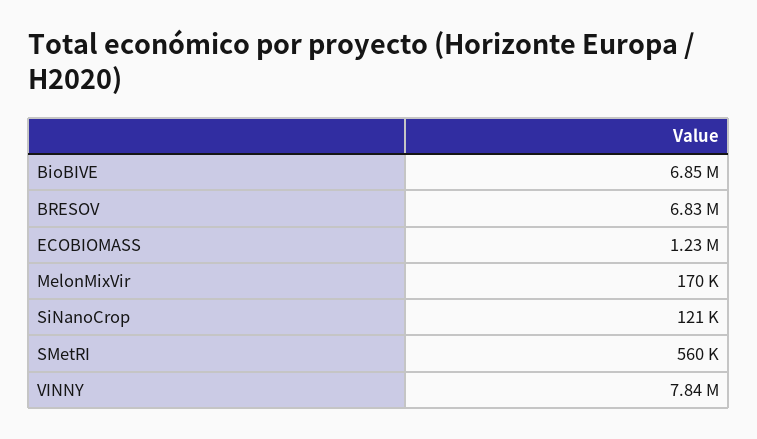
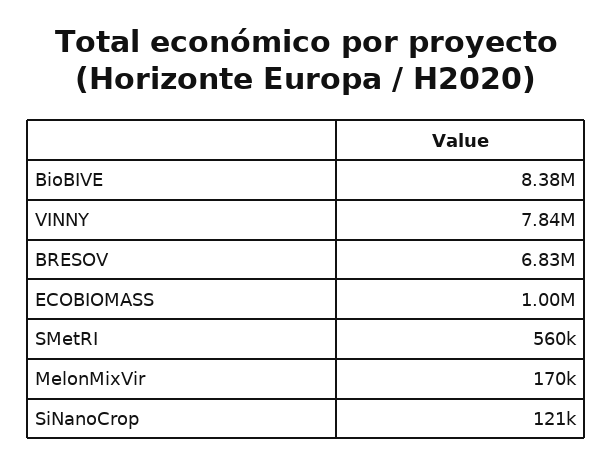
  {
-   "BioBIVE": 6850000,
+   "BioBIVE": 8380000,
    "BRESOV": 6830000,
-   "ECOBIOMASS": 1230000,
+   "ECOBIOMASS": 1000000,
    "MelonMixVir": 170000,
    "SiNanoCrop": 121000,
    "SMetRI": 560000,
    "VINNY": 7840000
  }

